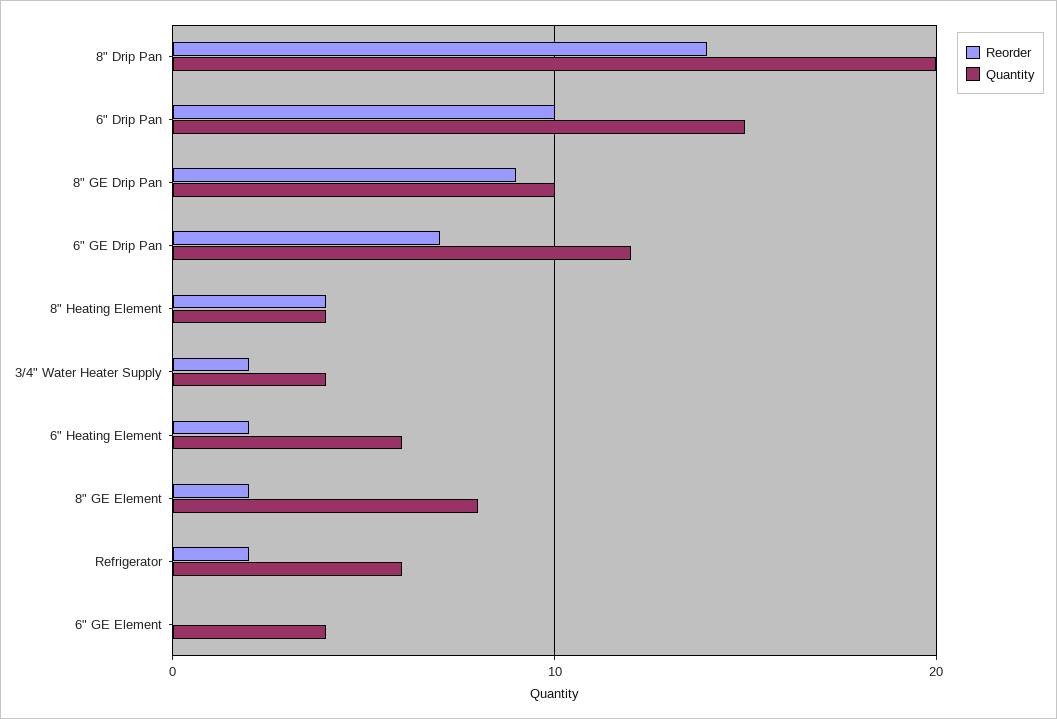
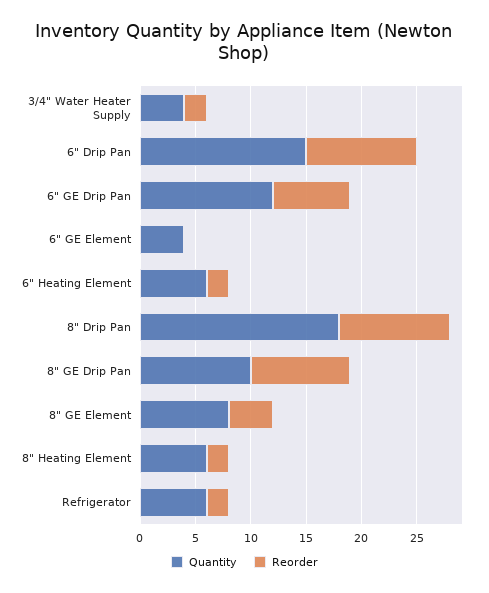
  {
    "Reorder": {
-     "8\" Drip Pan": 14,
+     "8\" Drip Pan": 10,
      "6\" Drip Pan": 10,
      "8\" GE Drip Pan": 9,
      "6\" GE Drip Pan": 7,
-     "8\" Heating Element": 4,
+     "8\" Heating Element": 2,
      "3/4\" Water Heater Supply": 2,
      "6\" Heating Element": 2,
-     "8\" GE Element": 2,
+     "8\" GE Element": 4,
      "Refrigerator": 2,
      "6\" GE Element": 0
    },
    "Quantity": {
-     "8\" Drip Pan": 20,
+     "8\" Drip Pan": 18,
      "6\" Drip Pan": 15,
      "8\" GE Drip Pan": 10,
      "6\" GE Drip Pan": 12,
-     "8\" Heating Element": 4,
+     "8\" Heating Element": 6,
      "3/4\" Water Heater Supply": 4,
      "6\" Heating Element": 6,
      "8\" GE Element": 8,
      "Refrigerator": 6,
      "6\" GE Element": 4
    }
  }

